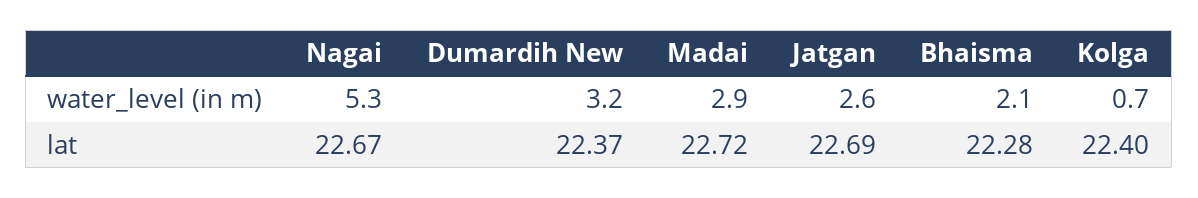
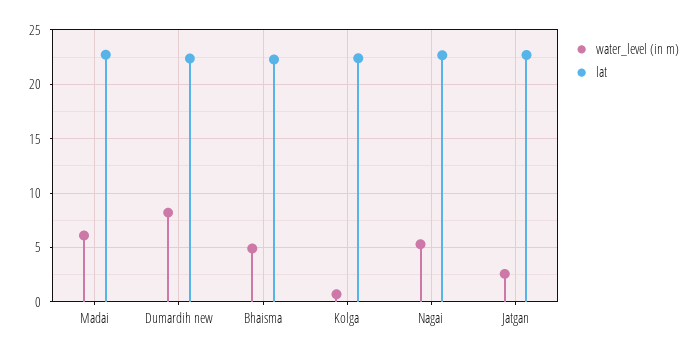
  {
    "water_level (in m)": {
      "Nagai": 5.3,
-     "Dumardih New": 3.2,
+     "Dumardih New": 8,
-     "Madai": 2.9,
+     "Madai": 6,
      "Jatgan": 2.6,
-     "Bhaisma": 2.1,
+     "Bhaisma": 5,
      "Kolga": 0.7
    },
    "lat": {
      "Nagai": 22.67,
      "Dumardih New": 22.37,
      "Madai": 22.72,
      "Jatgan": 22.69,
      "Bhaisma": 22.28,
      "Kolga": 22.4
    }
  }

